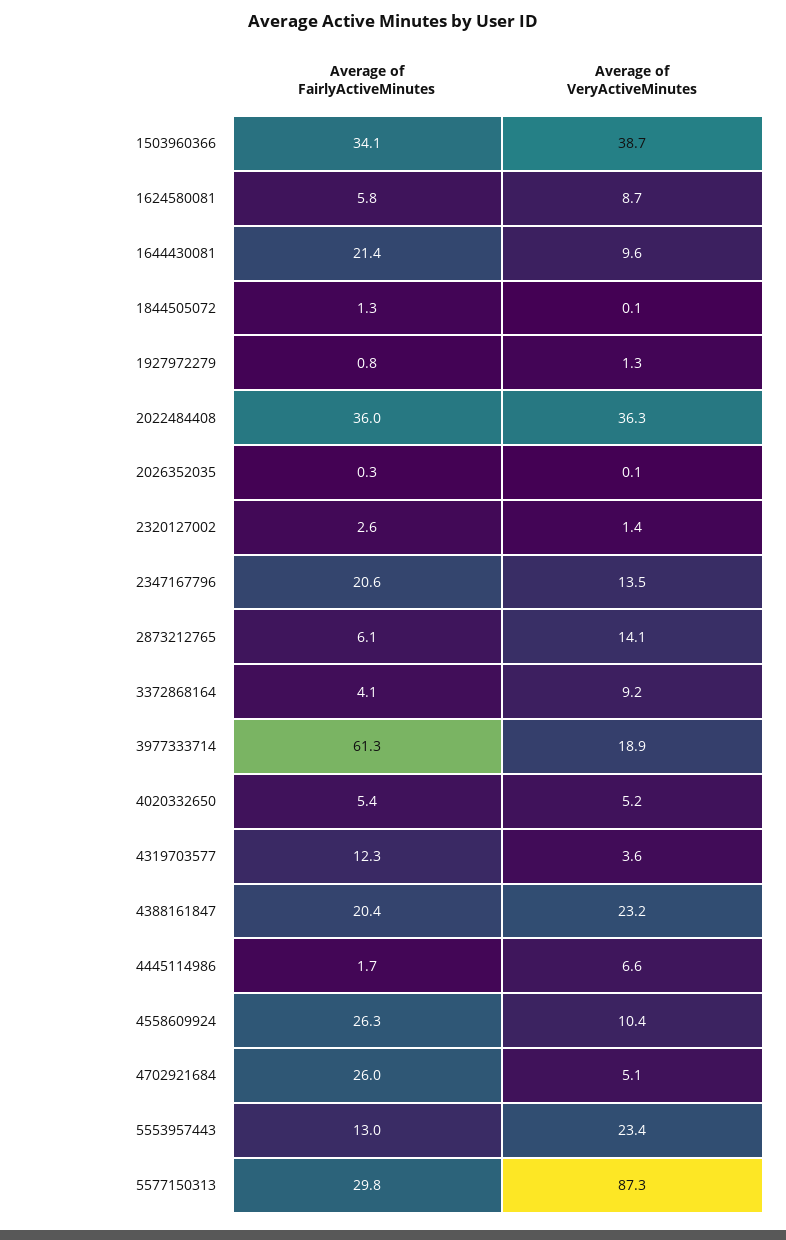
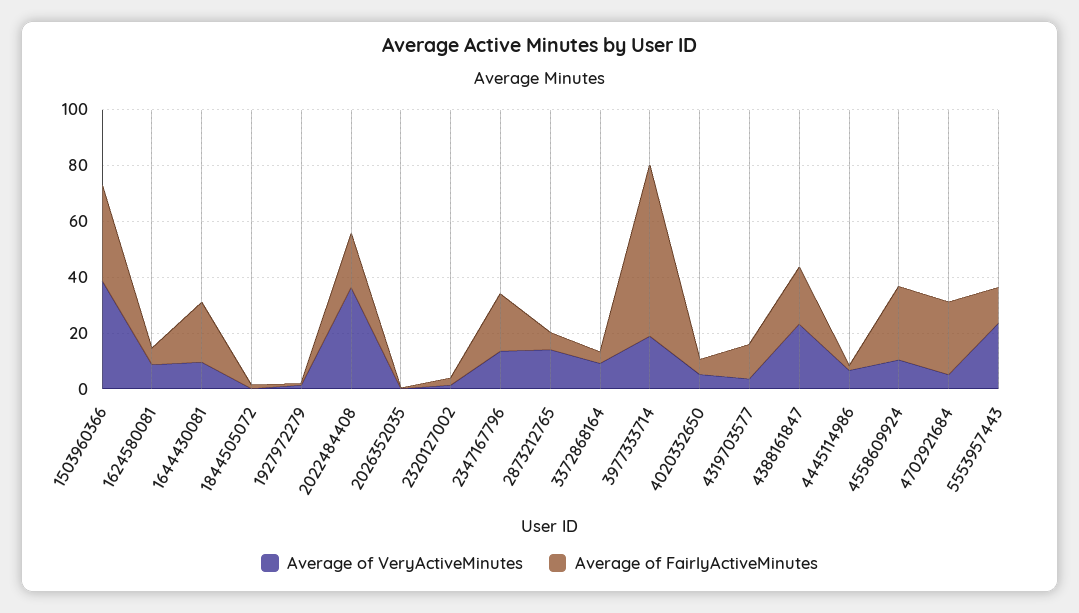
  {
    "Average of FairlyActiveMinutes": {
      "1503960366": 34.1,
      "1624580081": 5.8,
      "1644430081": 21.4,
      "1844505072": 1.3,
      "1927972279": 0.8,
-     "2022484408": 36,
+     "2022484408": 20,
      "2026352035": 0.3,
      "2320127002": 2.6,
      "2347167796": 20.6,
      "2873212765": 6.1,
      "3372868164": 4.1,
      "3977333714": 61.3,
      "4020332650": 5.4,
      "4319703577": 12.3,
      "4388161847": 20.4,
      "4445114986": 1.7,
      "4558609924": 26.3,
      "4702921684": 26,
-     "5553957443": 13,
+     "5553957443": 13
-     "5577150313": 29.8
    },
    "Average of VeryActiveMinutes": {
      "1503960366": 38.7,
      "1624580081": 8.7,
      "1644430081": 9.6,
      "1844505072": 0.1,
      "1927972279": 1.3,
      "2022484408": 36.3,
      "2026352035": 0.1,
      "2320127002": 1.4,
      "2347167796": 13.5,
      "2873212765": 14.1,
      "3372868164": 9.2,
      "3977333714": 18.9,
      "4020332650": 5.2,
      "4319703577": 3.6,
      "4388161847": 23.2,
      "4445114986": 6.6,
      "4558609924": 10.4,
      "4702921684": 5.1,
-     "5553957443": 23.4,
+     "5553957443": 23.4
-     "5577150313": 87.3
    }
  }

